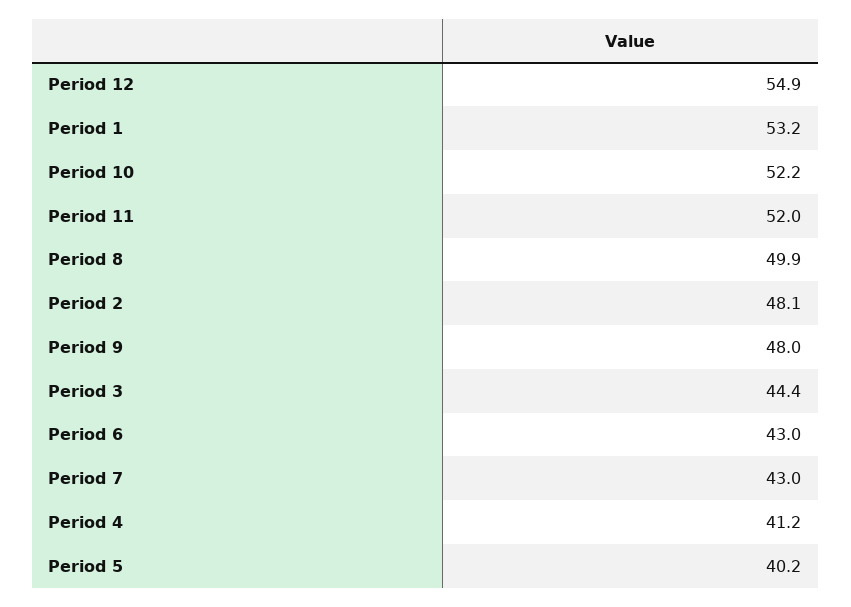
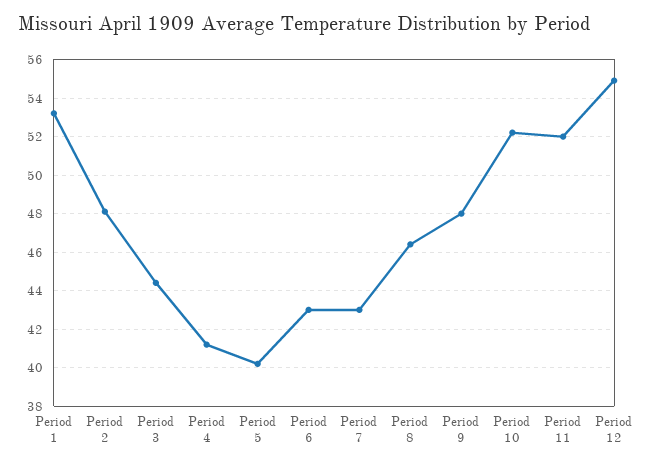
  {
    "Period 12": 54.9,
    "Period 1": 53.2,
    "Period 10": 52.2,
    "Period 11": 52,
-   "Period 8": 49.9,
+   "Period 8": 46.5,
    "Period 2": 48.1,
    "Period 9": 48,
    "Period 3": 44.4,
    "Period 6": 43,
    "Period 7": 43,
    "Period 4": 41.2,
    "Period 5": 40.2
  }

